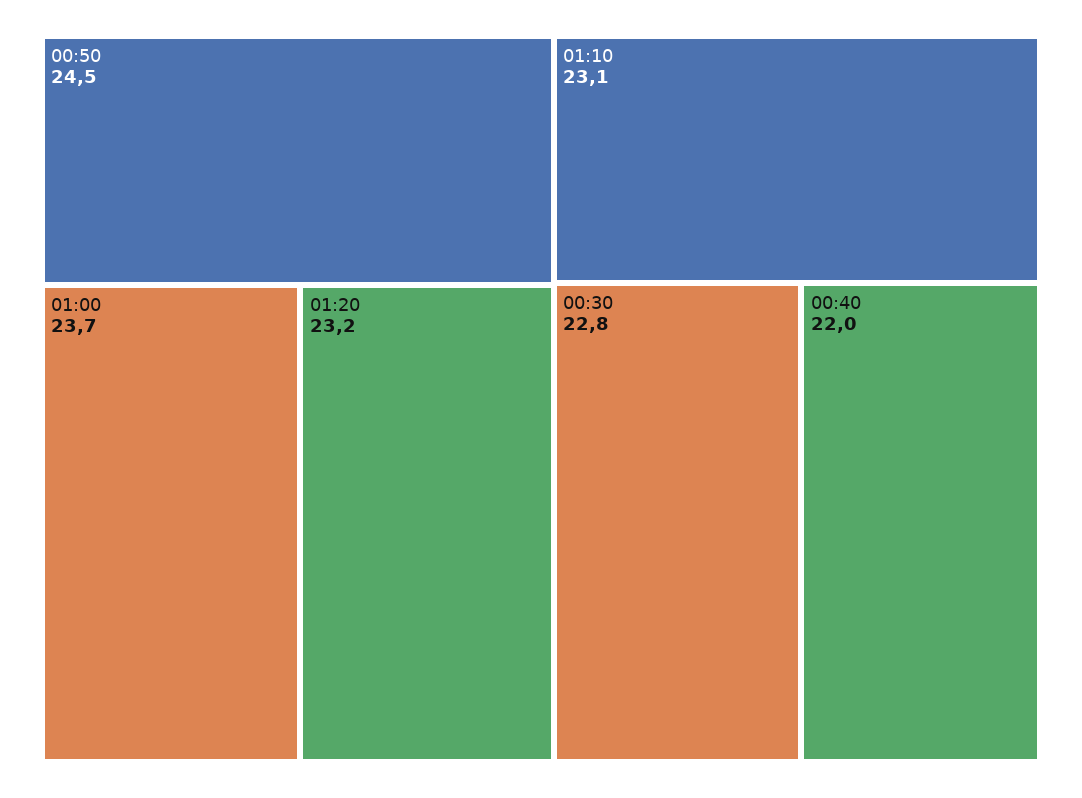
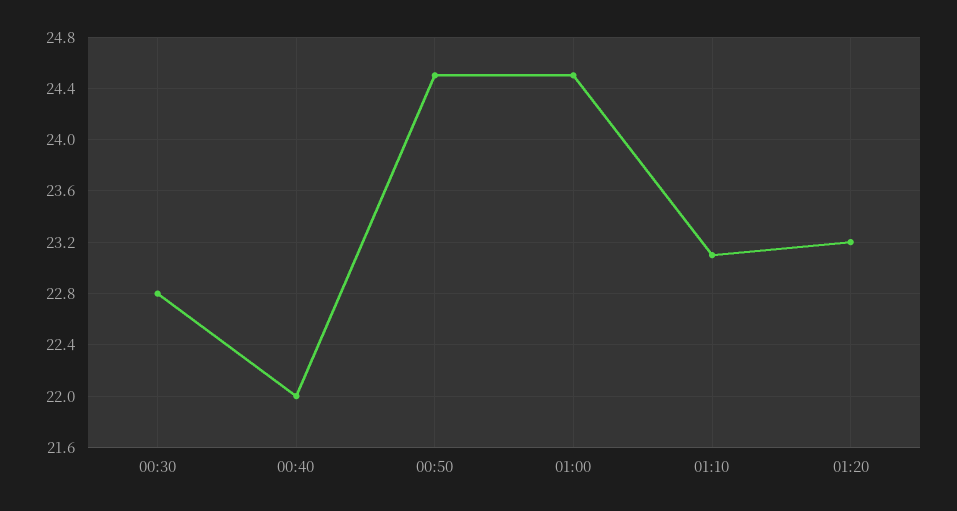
  {
    "00:50": 24.5,
-   "01:00": 23.7,
+   "01:00": 24.5,
    "01:20": 23.2,
    "01:10": 23.1,
    "00:30": 22.8,
    "00:40": 22
  }

